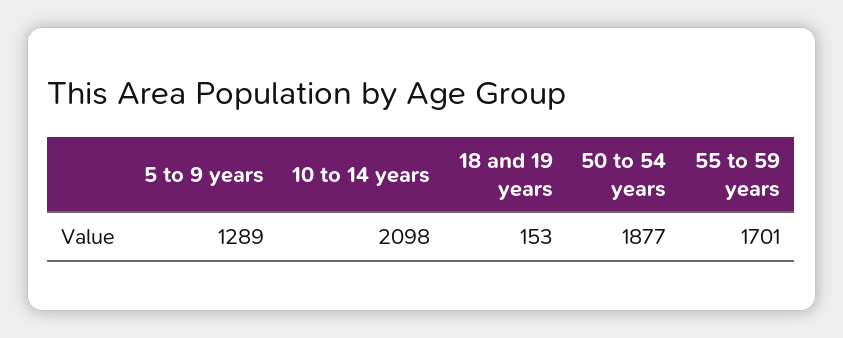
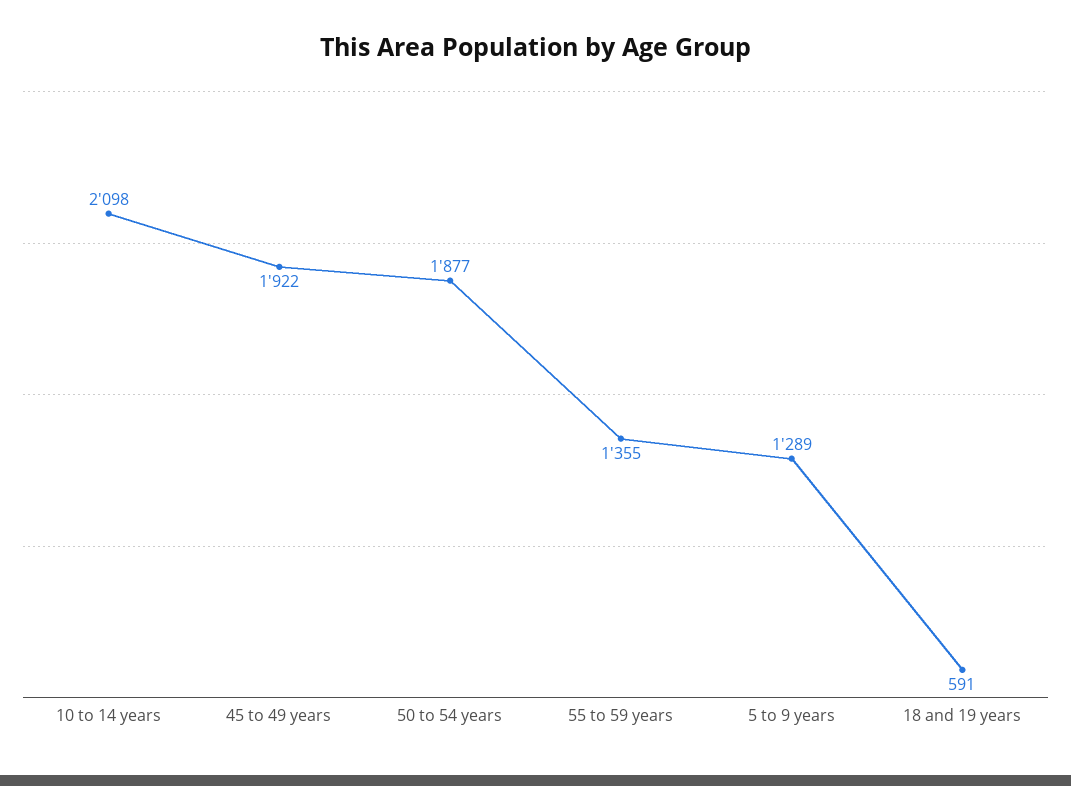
  {
    "5 to 9 years": 1289,
    "10 to 14 years": 2098,
-   "18 and 19 years": 153,
+   "18 and 19 years": 591,
    "50 to 54 years": 1877,
-   "55 to 59 years": 1701
+   "55 to 59 years": 1355,
+   "45 to 49 years": 1922
  }

